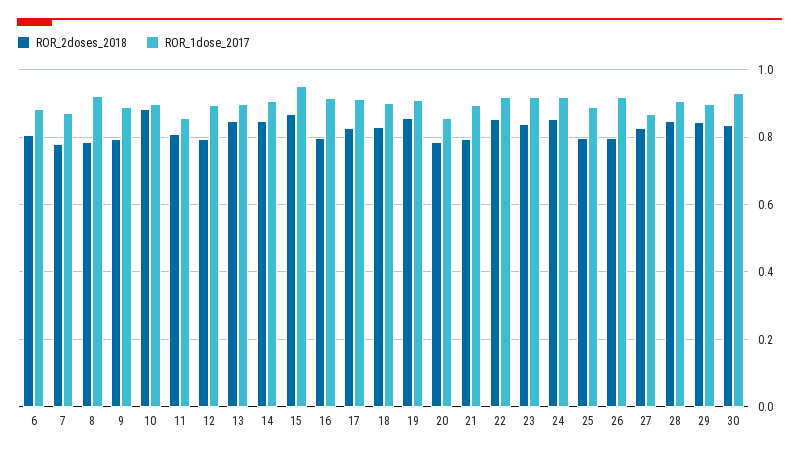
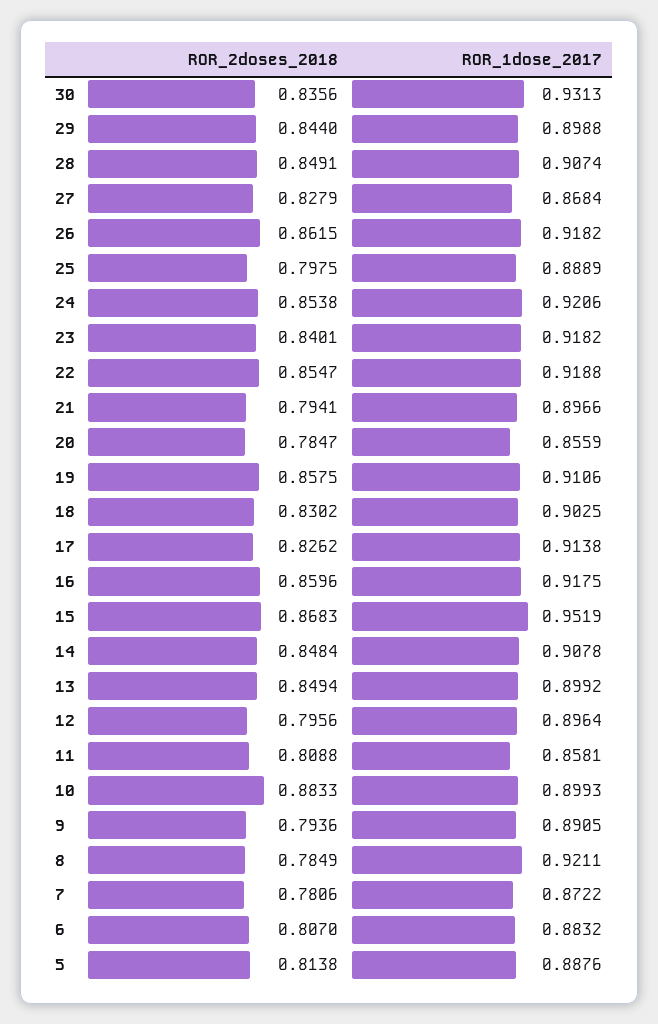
  {
    "ROR_2doses_2018": {
      "6": 0.807,
      "7": 0.7806,
      "8": 0.7849,
      "9": 0.7936,
      "10": 0.8833,
      "11": 0.8088,
      "12": 0.7956,
      "13": 0.8494,
      "14": 0.8484,
      "15": 0.8683,
-     "16": 0.8,
+     "16": 0.8596,
      "17": 0.8262,
      "18": 0.8302,
      "19": 0.8575,
      "20": 0.7847,
      "21": 0.7941,
      "22": 0.8547,
      "23": 0.8401,
      "24": 0.8538,
      "25": 0.7975,
-     "26": 0.8,
+     "26": 0.8615,
      "27": 0.8279,
      "28": 0.8491,
      "29": 0.844,
-     "30": 0.8356
+     "30": 0.8356,
+     "5": 0.8138
    },
    "ROR_1dose_2017": {
      "6": 0.8832,
      "7": 0.8722,
      "8": 0.9211,
      "9": 0.8905,
      "10": 0.8993,
      "11": 0.8581,
      "12": 0.8964,
      "13": 0.8992,
      "14": 0.9078,
      "15": 0.9519,
      "16": 0.9175,
      "17": 0.9138,
      "18": 0.9025,
      "19": 0.9106,
      "20": 0.8559,
      "21": 0.8966,
      "22": 0.9188,
      "23": 0.9182,
      "24": 0.9206,
      "25": 0.8889,
      "26": 0.9182,
      "27": 0.8684,
      "28": 0.9074,
      "29": 0.8988,
-     "30": 0.9313
+     "30": 0.9313,
+     "5": 0.8876
    }
  }

